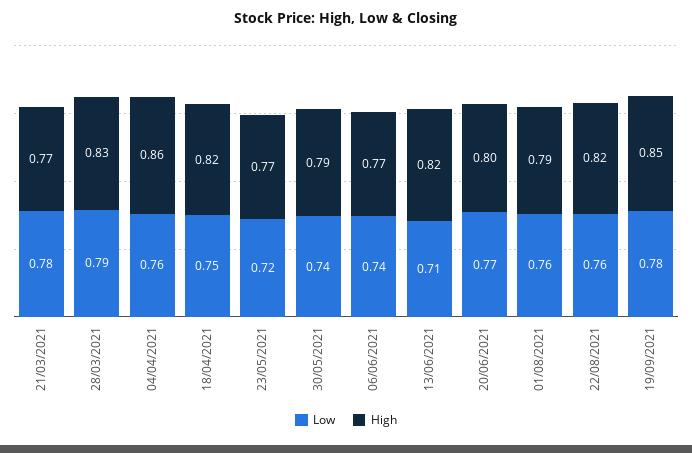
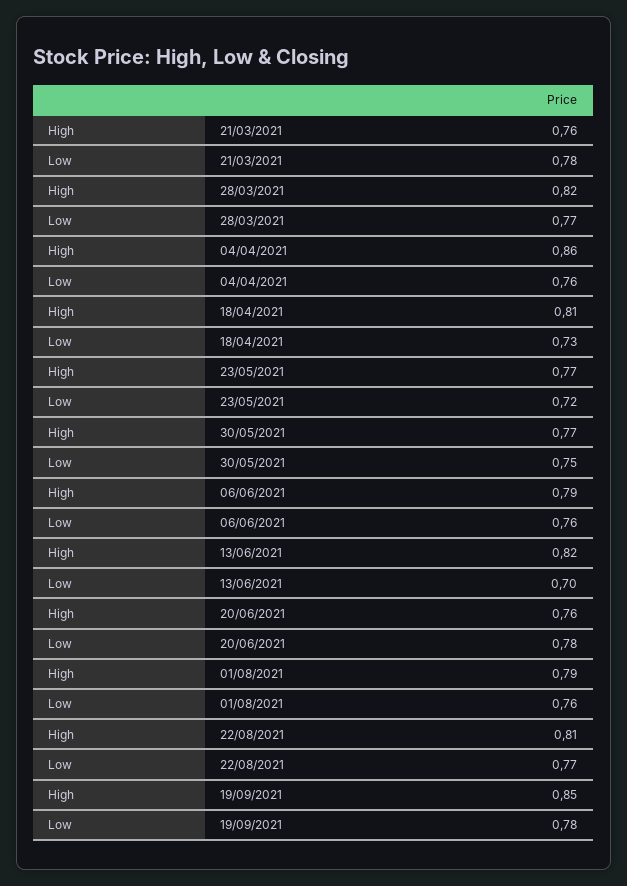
  {
    "Low": {
      "21/03/2021": 0.78,
-     "28/03/2021": 0.79,
+     "28/03/2021": 0.77,
      "04/04/2021": 0.76,
-     "18/04/2021": 0.75,
+     "18/04/2021": 0.73,
      "23/05/2021": 0.72,
-     "30/05/2021": 0.74,
+     "30/05/2021": 0.75,
-     "06/06/2021": 0.74,
+     "06/06/2021": 0.76,
-     "13/06/2021": 0.71,
+     "13/06/2021": 0.7,
-     "20/06/2021": 0.77,
+     "20/06/2021": 0.78,
      "01/08/2021": 0.76,
-     "22/08/2021": 0.76,
+     "22/08/2021": 0.77,
      "19/09/2021": 0.78
    },
    "High": {
-     "21/03/2021": 0.77,
+     "21/03/2021": 0.76,
-     "28/03/2021": 0.83,
+     "28/03/2021": 0.82,
      "04/04/2021": 0.86,
-     "18/04/2021": 0.82,
+     "18/04/2021": 0.81,
      "23/05/2021": 0.77,
-     "30/05/2021": 0.79,
+     "30/05/2021": 0.77,
-     "06/06/2021": 0.77,
+     "06/06/2021": 0.79,
      "13/06/2021": 0.82,
-     "20/06/2021": 0.8,
+     "20/06/2021": 0.76,
      "01/08/2021": 0.79,
-     "22/08/2021": 0.82,
+     "22/08/2021": 0.81,
      "19/09/2021": 0.85
    }
  }

